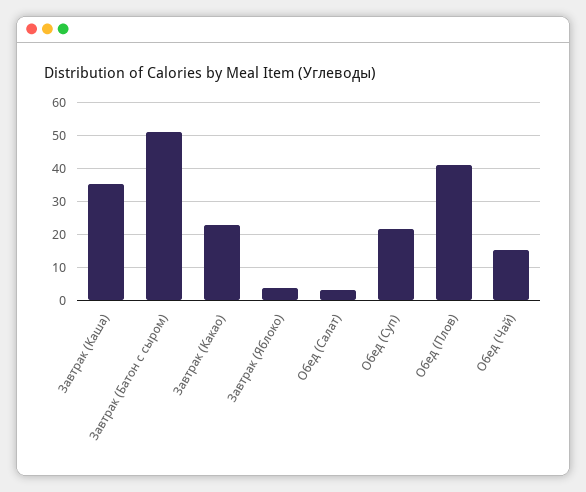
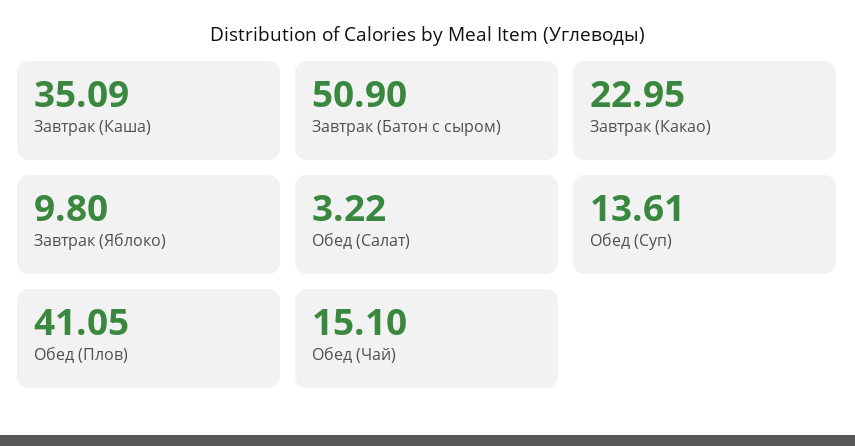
  {
    "Завтрак (Каша)": 35.09,
    "Завтрак (Батон с сыром)": 50.9,
    "Завтрак (Какао)": 22.95,
-   "Завтрак (Яблоко)": 4,
+   "Завтрак (Яблоко)": 9.8,
    "Обед (Салат)": 3.22,
-   "Обед (Суп)": 22,
+   "Обед (Суп)": 13.61,
    "Обед (Плов)": 41.05,
    "Обед (Чай)": 15.1
  }

